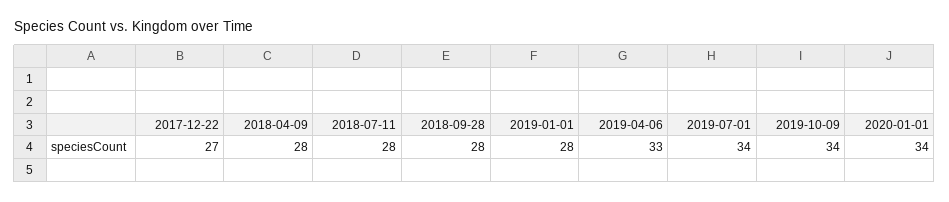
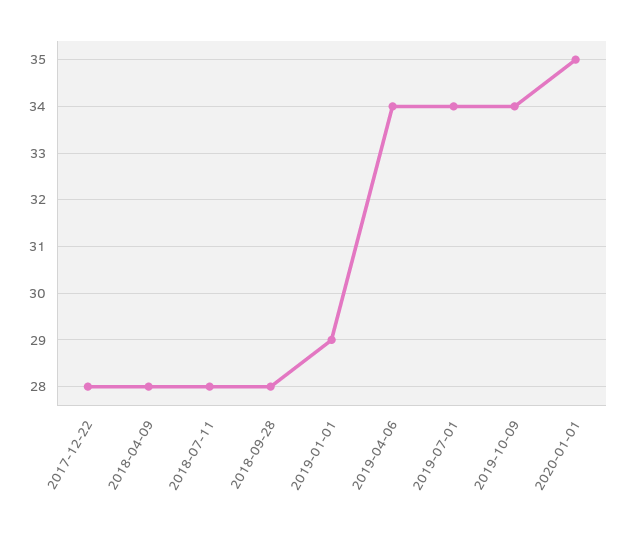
  {
-   "2017-12-22": 27,
+   "2017-12-22": 28,
    "2018-04-09": 28,
    "2018-07-11": 28,
    "2018-09-28": 28,
-   "2019-01-01": 28,
+   "2019-01-01": 29,
-   "2019-04-06": 33,
+   "2019-04-06": 34,
    "2019-07-01": 34,
    "2019-10-09": 34,
-   "2020-01-01": 34
+   "2020-01-01": 35
  }

